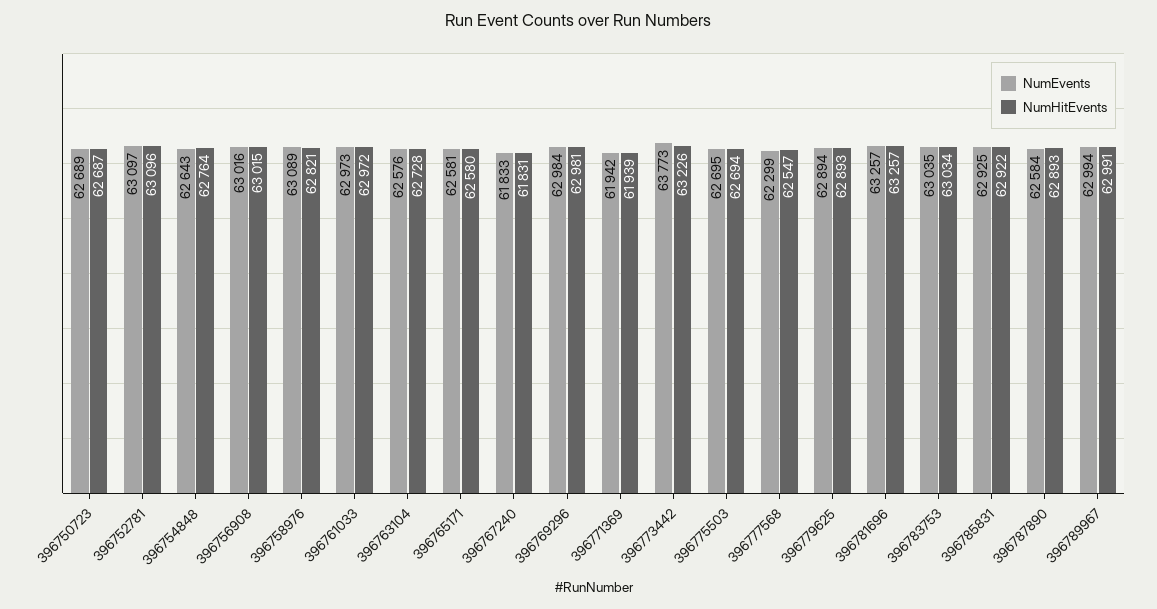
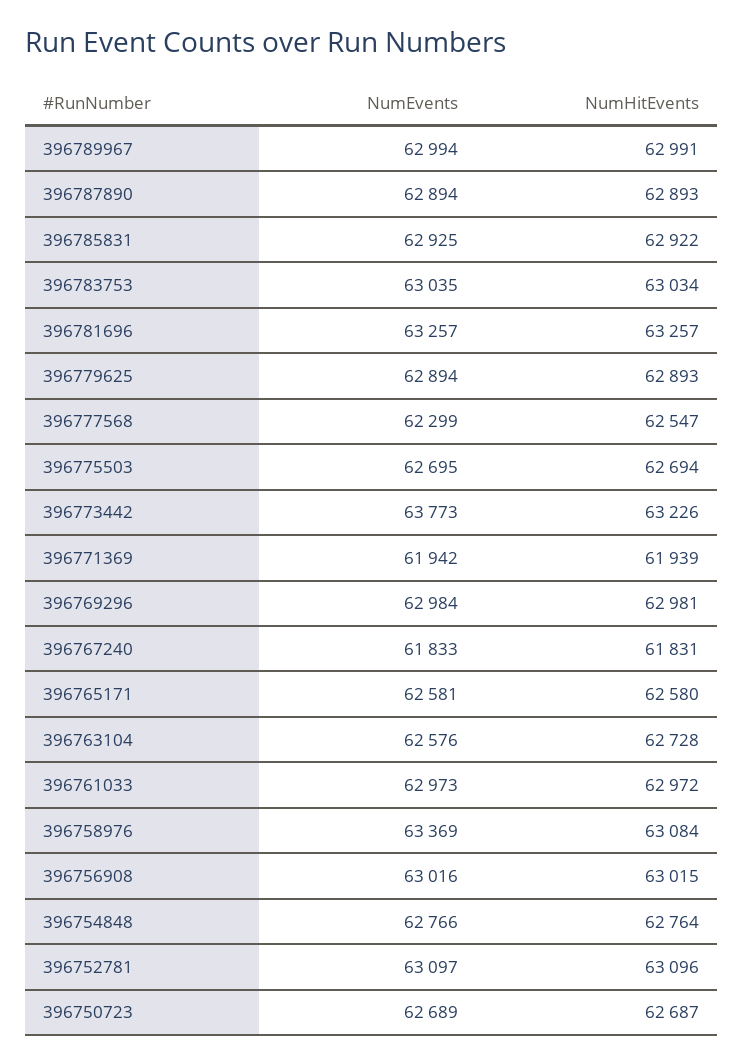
  {
    "NumEvents": {
      "396750723": 62689,
      "396752781": 63097,
-     "396754848": 62643,
+     "396754848": 62766,
      "396756908": 63016,
-     "396758976": 63089,
+     "396758976": 63369,
      "396761033": 62973,
      "396763104": 62576,
      "396765171": 62581,
      "396767240": 61833,
      "396769296": 62984,
      "396771369": 61942,
      "396773442": 63773,
      "396775503": 62695,
      "396777568": 62299,
      "396779625": 62894,
      "396781696": 63257,
      "396783753": 63035,
      "396785831": 62925,
-     "396787890": 62584,
+     "396787890": 62894,
      "396789967": 62994
    },
    "NumHitEvents": {
      "396750723": 62687,
      "396752781": 63096,
      "396754848": 62764,
      "396756908": 63015,
-     "396758976": 62821,
+     "396758976": 63084,
      "396761033": 62972,
      "396763104": 62728,
      "396765171": 62580,
      "396767240": 61831,
      "396769296": 62981,
      "396771369": 61939,
      "396773442": 63226,
      "396775503": 62694,
      "396777568": 62547,
      "396779625": 62893,
      "396781696": 63257,
      "396783753": 63034,
      "396785831": 62922,
      "396787890": 62893,
      "396789967": 62991
    }
  }

